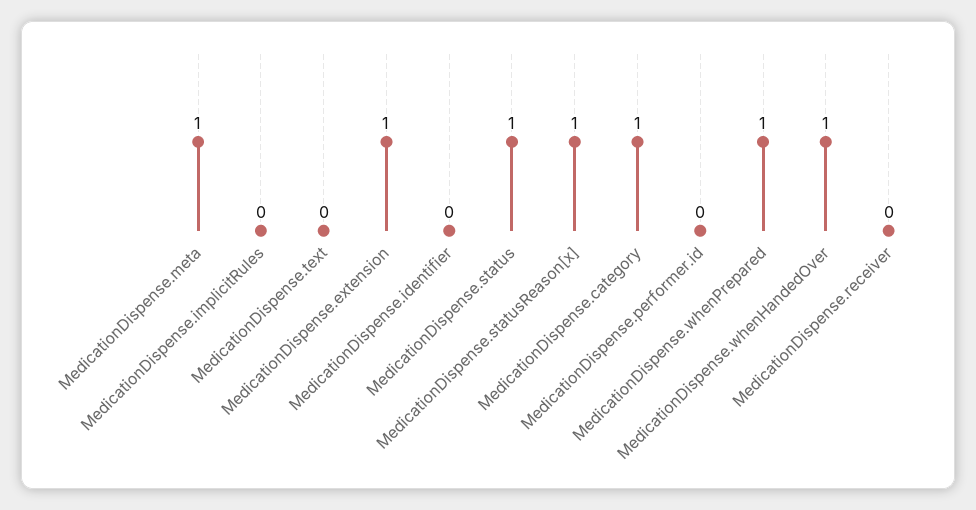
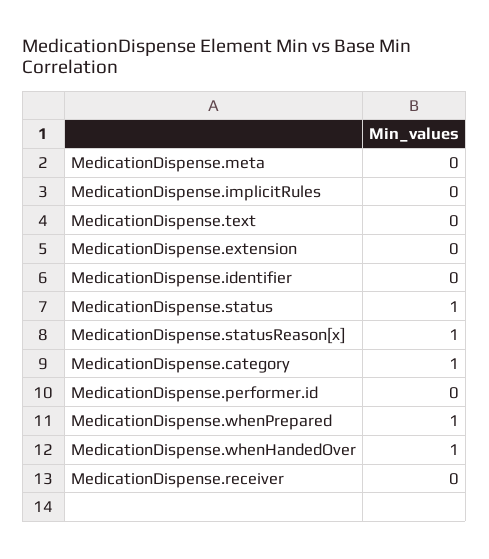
  {
-   "MedicationDispense.meta": 1,
+   "MedicationDispense.meta": 0,
    "MedicationDispense.implicitRules": 0,
    "MedicationDispense.text": 0,
-   "MedicationDispense.extension": 1,
+   "MedicationDispense.extension": 0,
    "MedicationDispense.identifier": 0,
    "MedicationDispense.status": 1,
    "MedicationDispense.statusReason[x]": 1,
    "MedicationDispense.category": 1,
    "MedicationDispense.performer.id": 0,
    "MedicationDispense.whenPrepared": 1,
    "MedicationDispense.whenHandedOver": 1,
    "MedicationDispense.receiver": 0
  }

